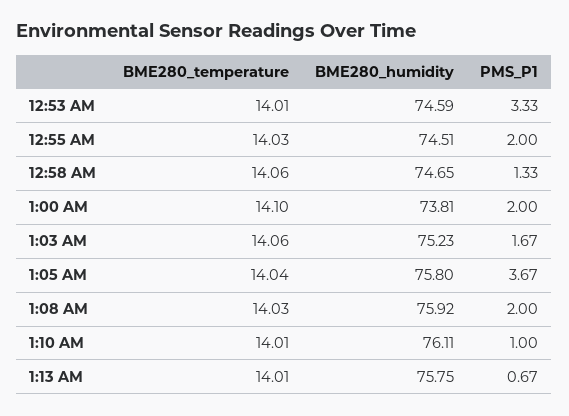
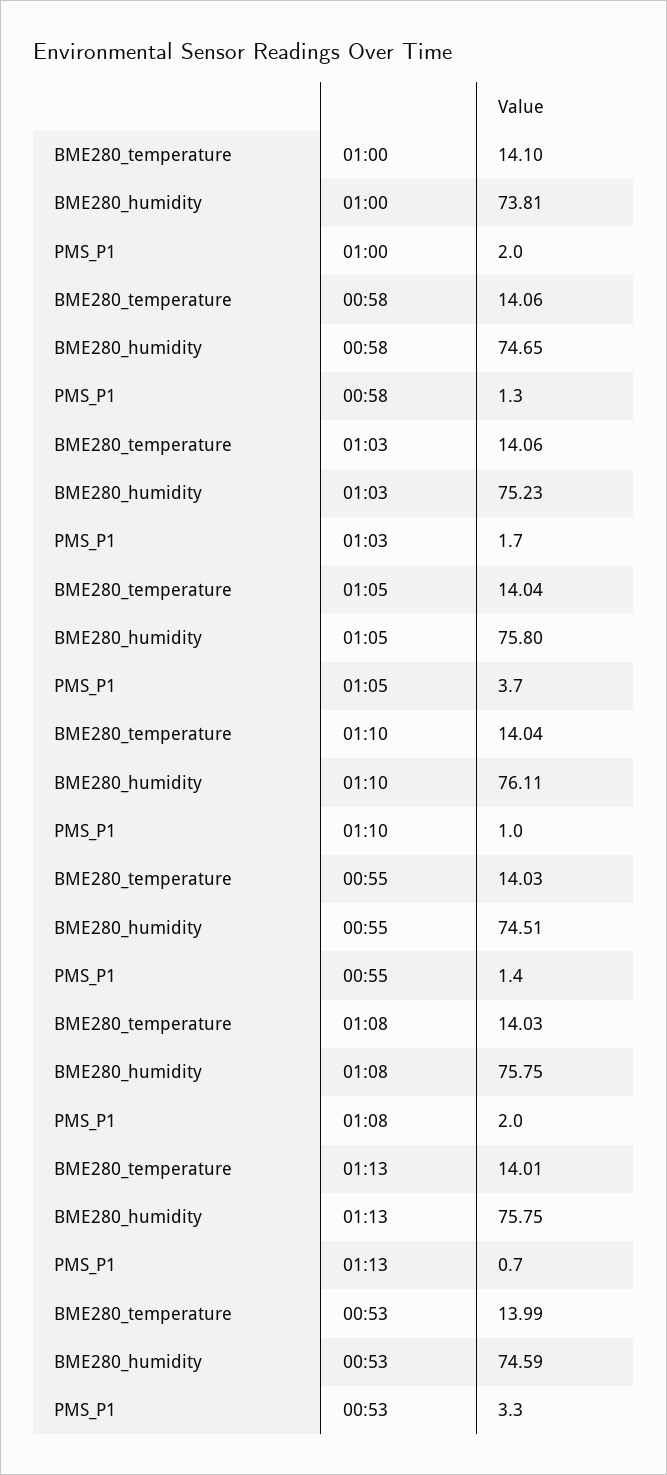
  {
    "BME280_temperature": {
-     "12:53 AM": 14.01,
+     "12:53 AM": 13.99,
      "12:55 AM": 14.03,
      "12:58 AM": 14.06,
      "1:00 AM": 14.1,
      "1:03 AM": 14.06,
      "1:05 AM": 14.04,
      "1:08 AM": 14.03,
-     "1:10 AM": 14.01,
+     "1:10 AM": 14.04,
      "1:13 AM": 14.01
    },
    "BME280_humidity": {
      "12:53 AM": 74.59,
      "12:55 AM": 74.51,
      "12:58 AM": 74.65,
      "1:00 AM": 73.81,
      "1:03 AM": 75.23,
      "1:05 AM": 75.8,
-     "1:08 AM": 75.92,
+     "1:08 AM": 75.75,
      "1:10 AM": 76.11,
      "1:13 AM": 75.75
    },
    "PMS_P1": {
      "12:53 AM": 3.33,
-     "12:55 AM": 2,
+     "12:55 AM": 1.4,
      "12:58 AM": 1.33,
      "1:00 AM": 2,
      "1:03 AM": 1.67,
      "1:05 AM": 3.67,
      "1:08 AM": 2,
      "1:10 AM": 1,
      "1:13 AM": 0.67
    }
  }

